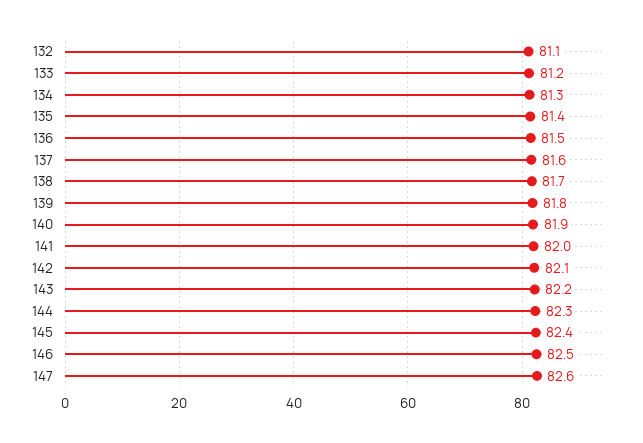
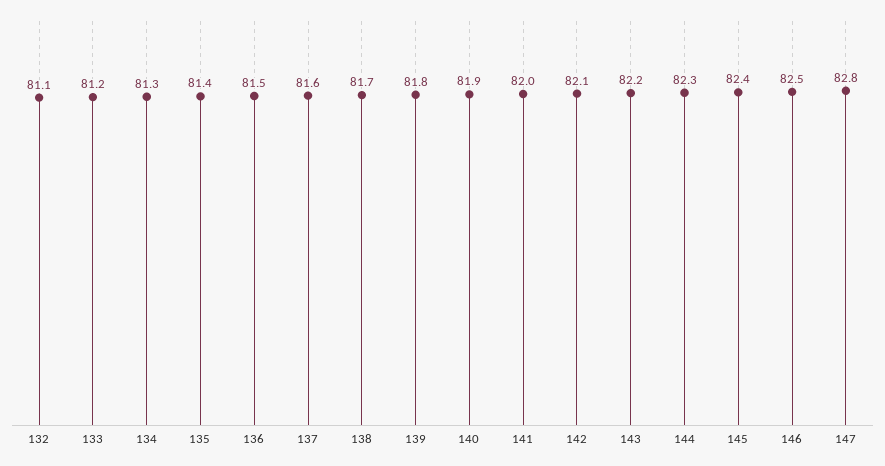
  {
    "132": 81.1,
    "133": 81.2,
    "134": 81.3,
    "135": 81.4,
    "136": 81.5,
    "137": 81.6,
    "138": 81.7,
    "139": 81.8,
    "140": 81.9,
    "141": 82,
    "142": 82.1,
    "143": 82.2,
    "144": 82.3,
    "145": 82.4,
    "146": 82.5,
-   "147": 82.6
+   "147": 82.8
  }

